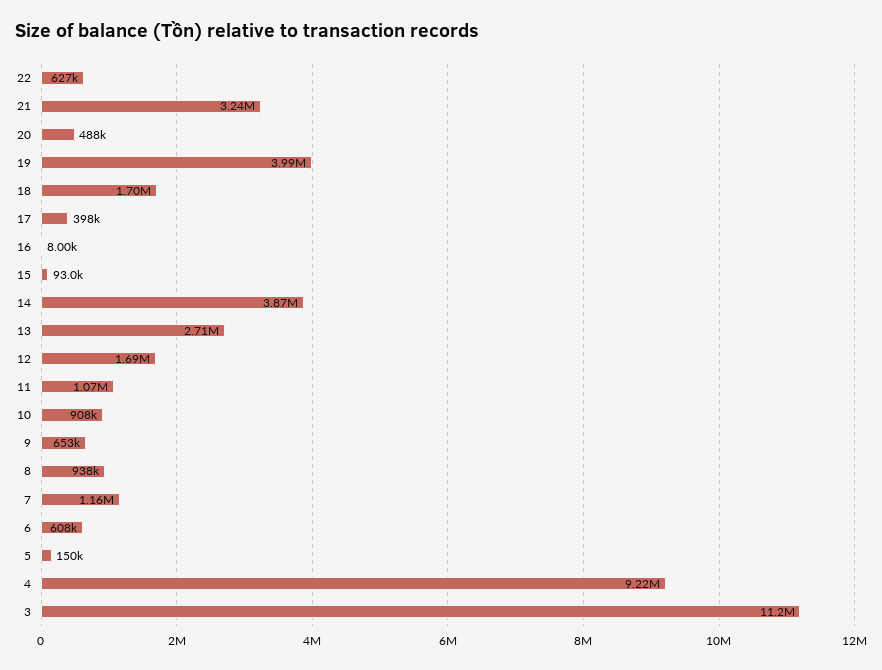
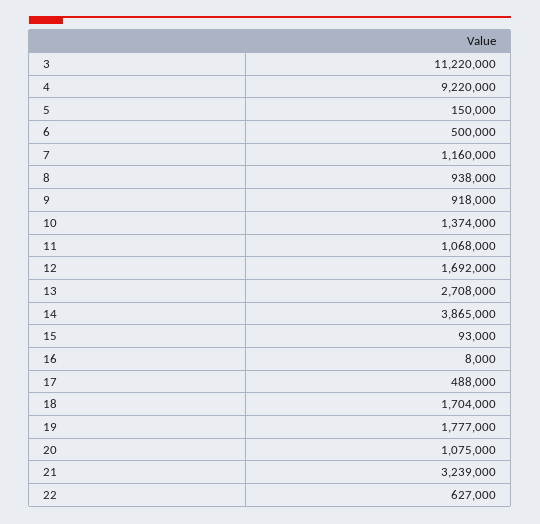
  {
    "22": 627000,
    "21": 3239000,
-   "20": 488000,
+   "20": 1075000,
-   "19": 3990000,
+   "19": 1777000,
    "18": 1704000,
-   "17": 398000,
+   "17": 488000,
    "16": 8000,
    "15": 93000,
    "14": 3865000,
    "13": 2708000,
    "12": 1692000,
    "11": 1068000,
-   "10": 908000,
+   "10": 1374000,
-   "9": 653000,
+   "9": 918000,
    "8": 938000,
    "7": 1160000,
-   "6": 608000,
+   "6": 500000,
    "5": 150000,
    "4": 9220000,
    "3": 11220000
  }

